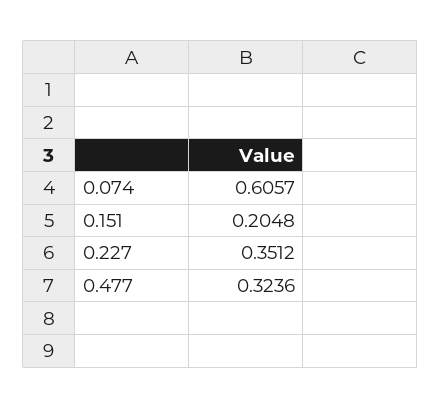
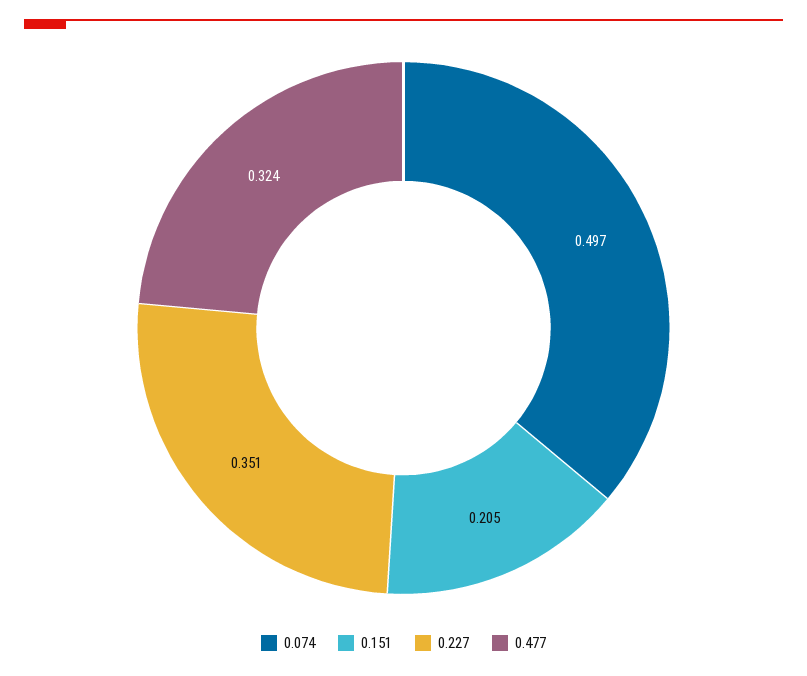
  {
-   "0.074": 0.6057,
+   "0.074": 0.497,
    "0.151": 0.2048,
    "0.227": 0.3512,
    "0.477": 0.3236
  }

